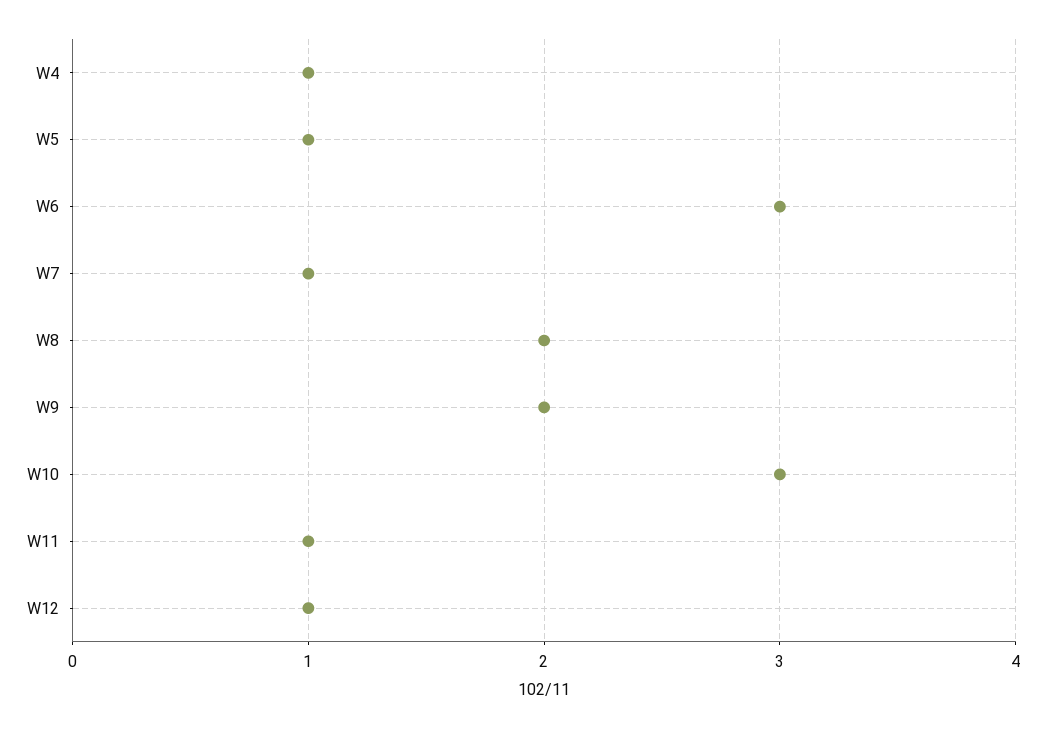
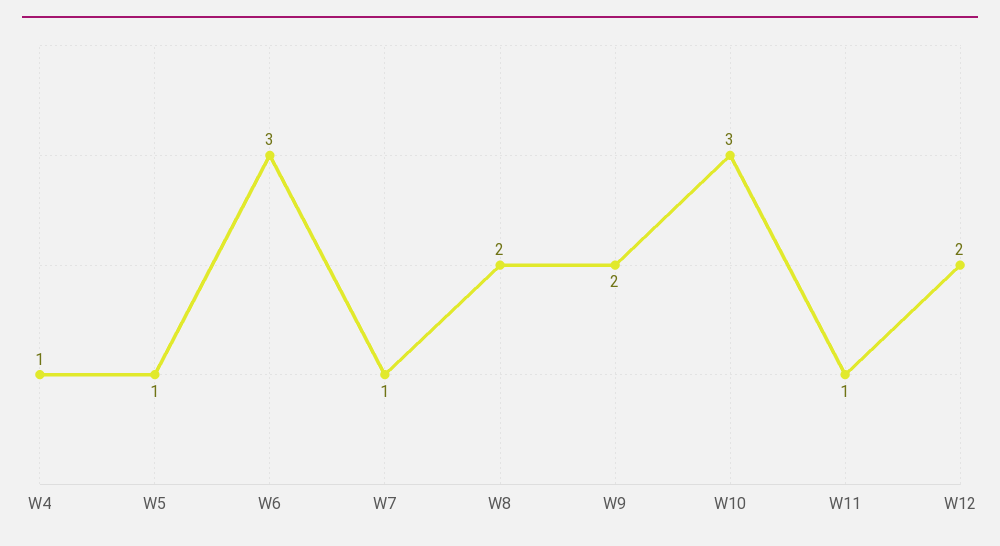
  {
    "W4": 1,
    "W5": 1,
    "W6": 3,
    "W7": 1,
    "W8": 2,
    "W9": 2,
    "W10": 3,
    "W11": 1,
-   "W12": 1
+   "W12": 2
  }

